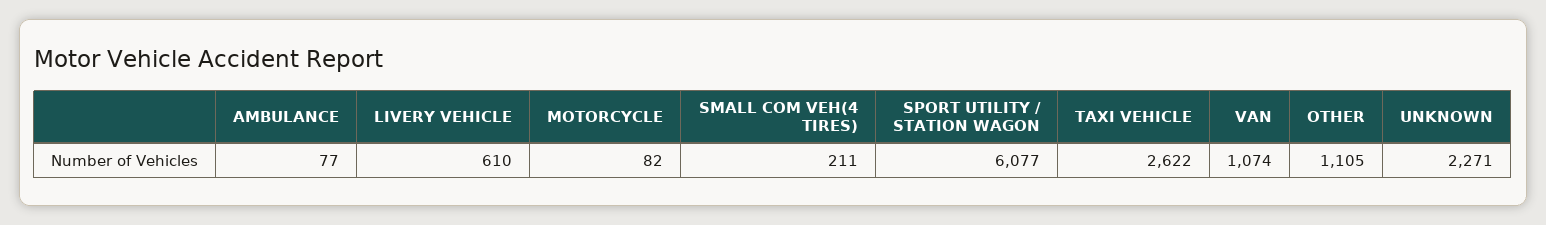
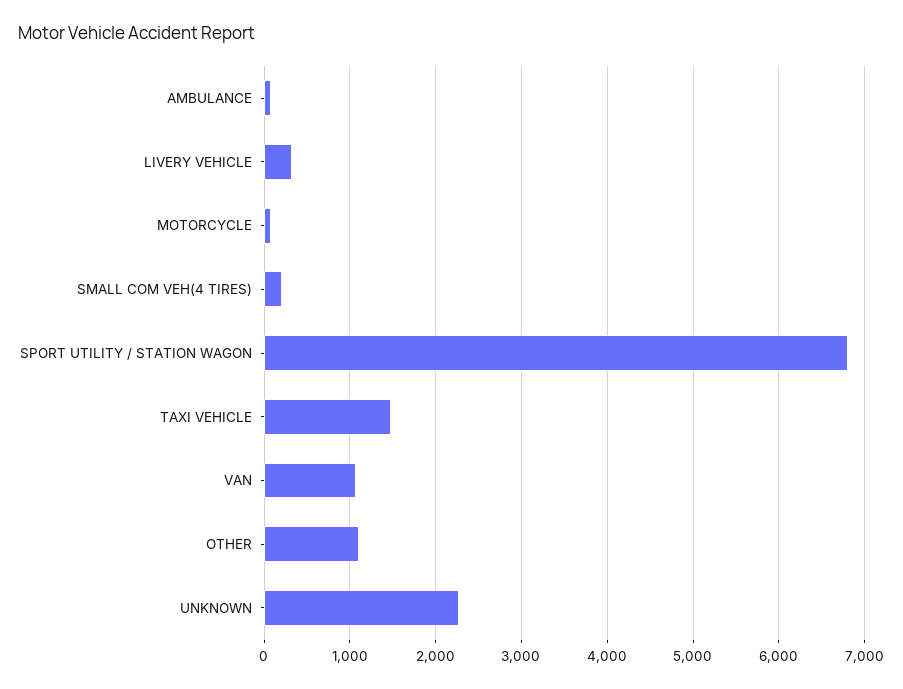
  {
    "AMBULANCE": 77,
-   "LIVERY VEHICLE": 610,
+   "LIVERY VEHICLE": 300,
    "MOTORCYCLE": 82,
    "SMALL COM VEH(4 TIRES)": 211,
-   "SPORT UTILITY / STATION WAGON": 6077,
+   "SPORT UTILITY / STATION WAGON": 6800,
-   "TAXI VEHICLE": 2622,
+   "TAXI VEHICLE": 1500,
    "VAN": 1074,
    "OTHER": 1105,
    "UNKNOWN": 2271
  }

